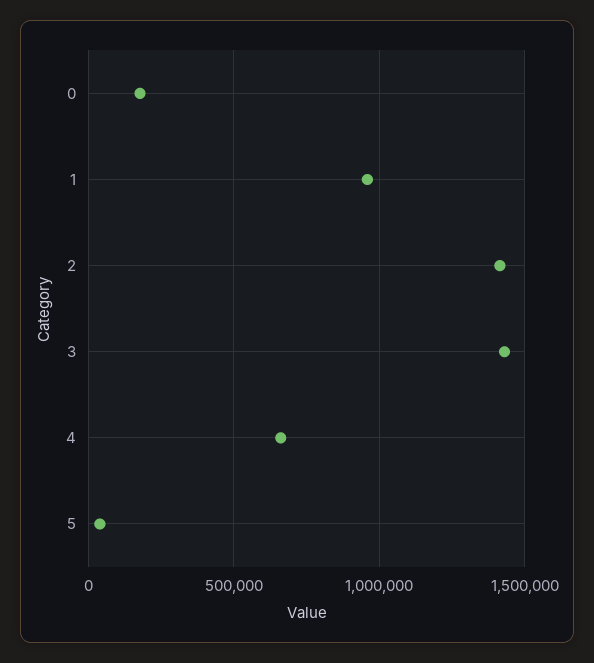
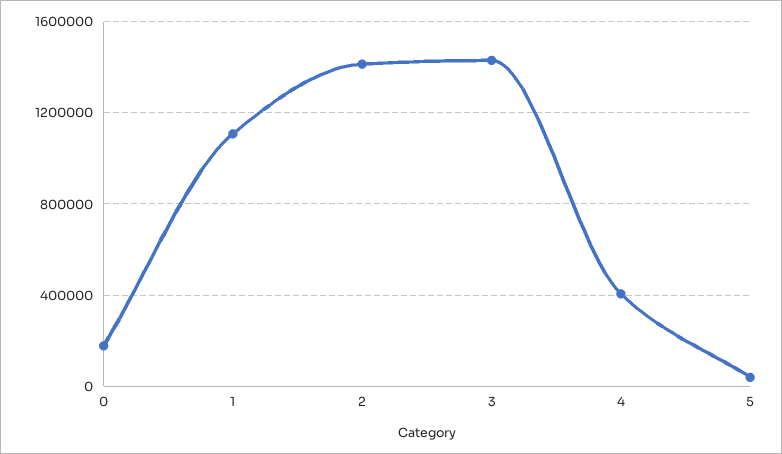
  {
    "0": 200000,
-   "1": 950000,
+   "1": 1100000,
    "2": 1400000,
    "3": 1450000,
-   "4": 650000,
+   "4": 400000,
    "5": 50000
  }

